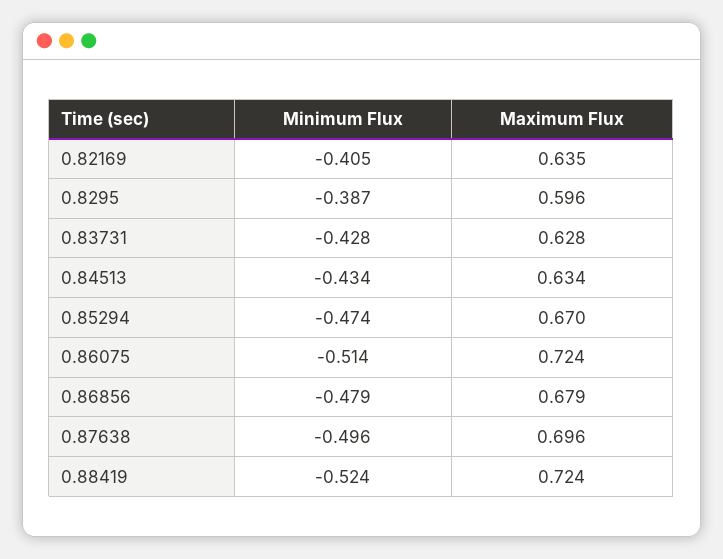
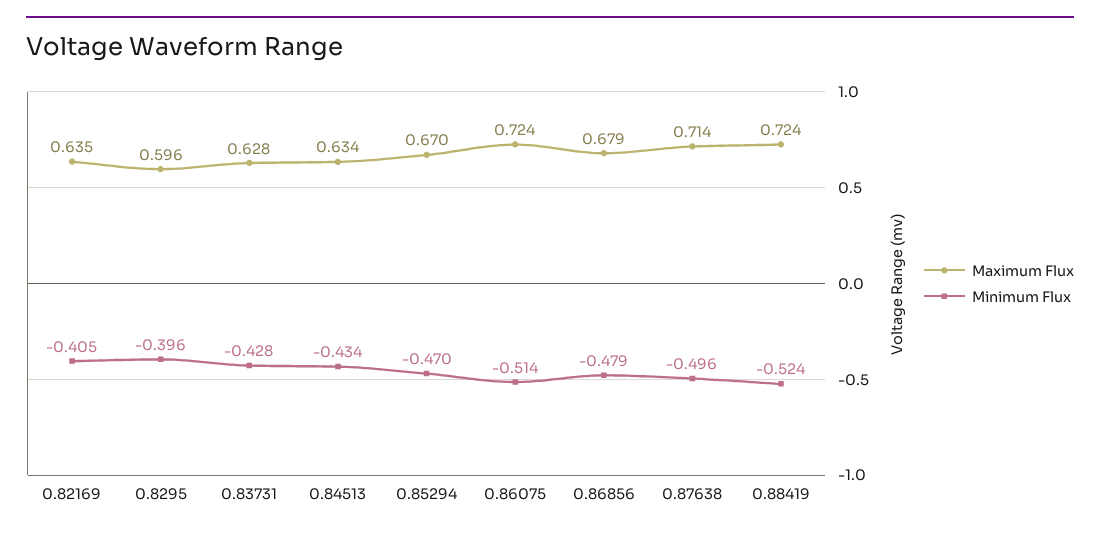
  {
    "Minimum Flux": {
      "0.82169": -0.405,
-     "0.8295": -0.387,
+     "0.8295": -0.396,
      "0.83731": -0.428,
      "0.84513": -0.434,
-     "0.85294": -0.474,
+     "0.85294": -0.47,
      "0.86075": -0.514,
      "0.86856": -0.479,
      "0.87638": -0.496,
      "0.88419": -0.524
    },
    "Maximum Flux": {
      "0.82169": 0.635,
      "0.8295": 0.596,
      "0.83731": 0.628,
      "0.84513": 0.634,
      "0.85294": 0.67,
      "0.86075": 0.724,
      "0.86856": 0.679,
-     "0.87638": 0.696,
+     "0.87638": 0.714,
      "0.88419": 0.724
    }
  }

